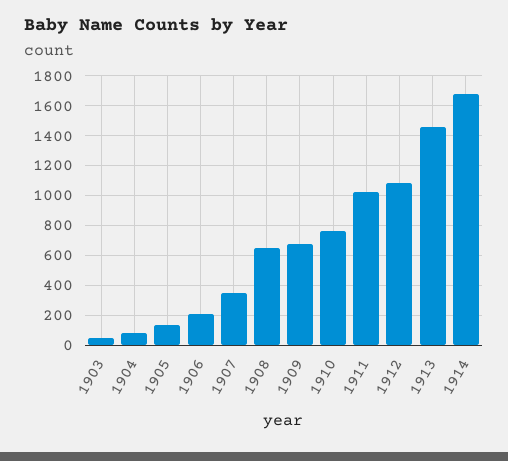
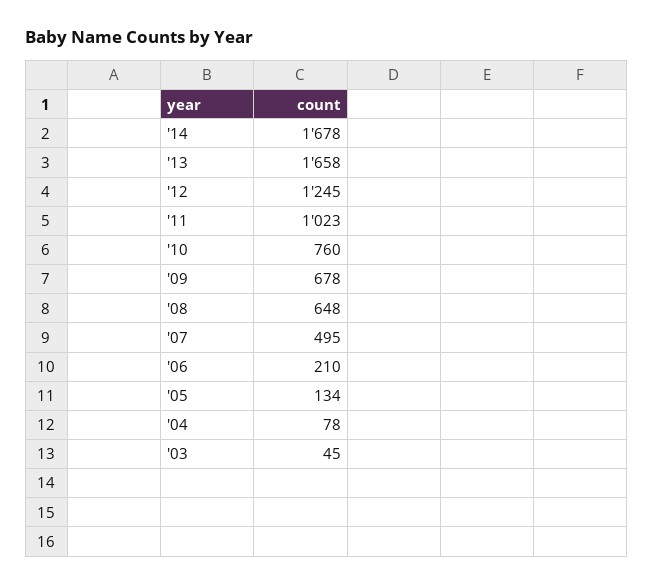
  {
    "1903": 45,
    "1904": 78,
    "1905": 134,
    "1906": 210,
-   "1907": 350,
+   "1907": 495,
    "1908": 648,
    "1909": 678,
    "1910": 760,
    "1911": 1023,
-   "1912": 1100,
+   "1912": 1245,
-   "1913": 1450,
+   "1913": 1658,
    "1914": 1678
  }

